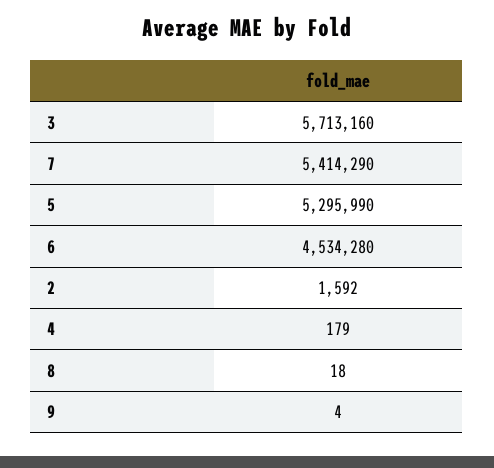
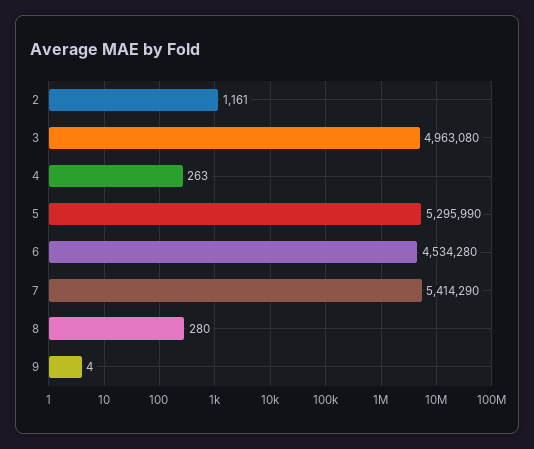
  {
-   "3": 5713160,
+   "3": 4963080,
    "7": 5414290,
    "5": 5295990,
    "6": 4534280,
-   "2": 1592,
+   "2": 1161,
-   "4": 179,
+   "4": 263,
-   "8": 18,
+   "8": 280,
    "9": 4
  }

